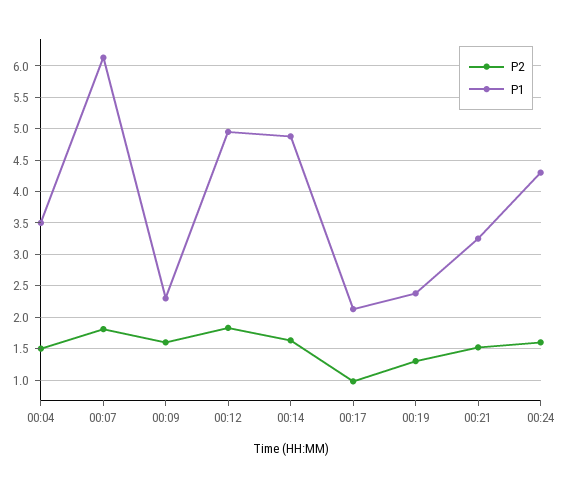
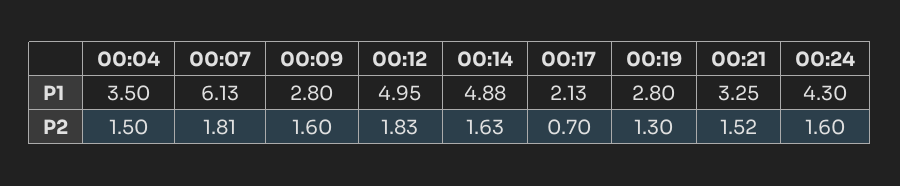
  {
    "P2": {
      "00:04": 1.5,
      "00:07": 1.81,
      "00:09": 1.6,
      "00:12": 1.83,
      "00:14": 1.63,
-     "00:17": 1,
+     "00:17": 0.7,
      "00:19": 1.3,
      "00:21": 1.52,
      "00:24": 1.6
    },
    "P1": {
      "00:04": 3.5,
      "00:07": 6.13,
-     "00:09": 2.3,
+     "00:09": 2.8,
      "00:12": 4.95,
      "00:14": 4.88,
      "00:17": 2.13,
-     "00:19": 2.4,
+     "00:19": 2.8,
      "00:21": 3.25,
      "00:24": 4.3
    }
  }

